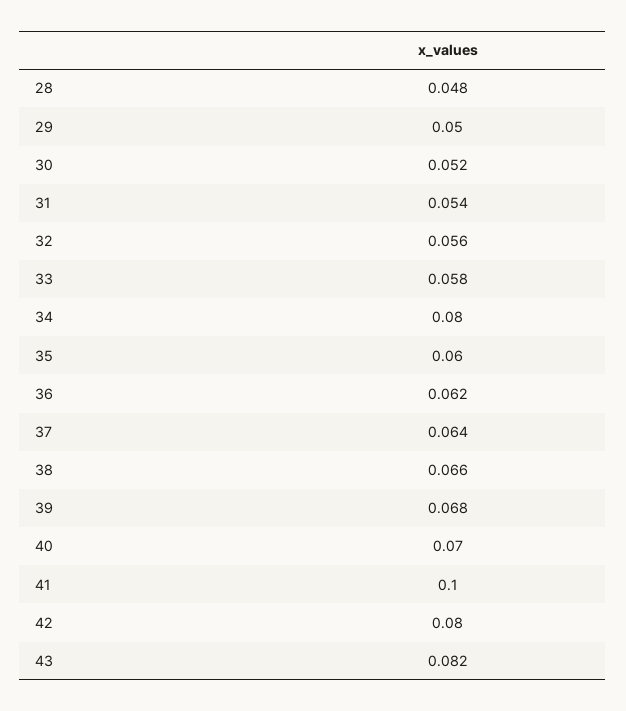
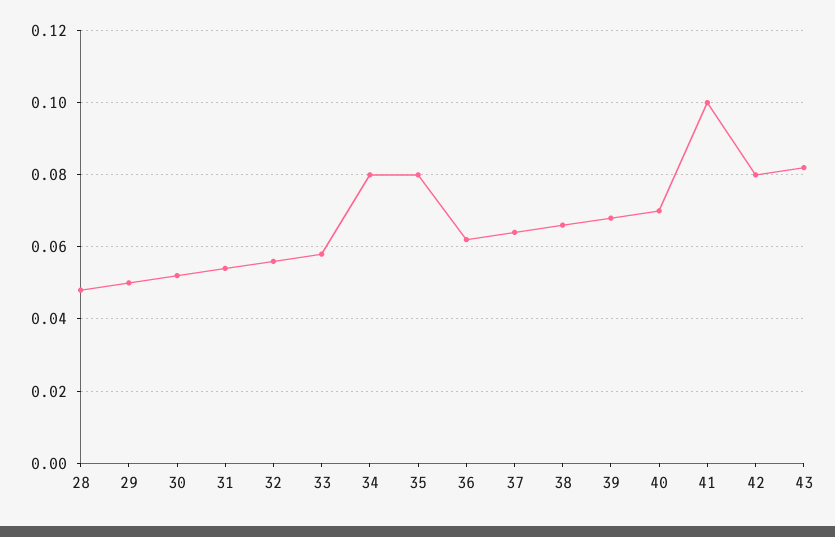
  {
    "28": 0.048,
    "29": 0.05,
    "30": 0.052,
    "31": 0.054,
    "32": 0.056,
    "33": 0.058,
    "34": 0.08,
-   "35": 0.06,
+   "35": 0.08,
    "36": 0.062,
    "37": 0.064,
    "38": 0.066,
    "39": 0.068,
    "40": 0.07,
    "41": 0.1,
    "42": 0.08,
    "43": 0.082
  }

